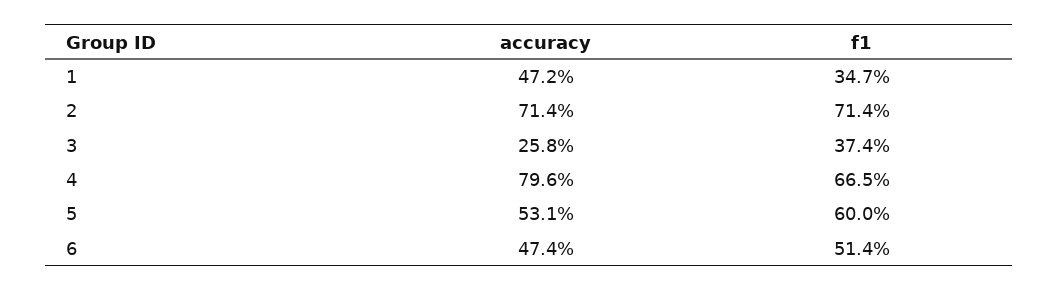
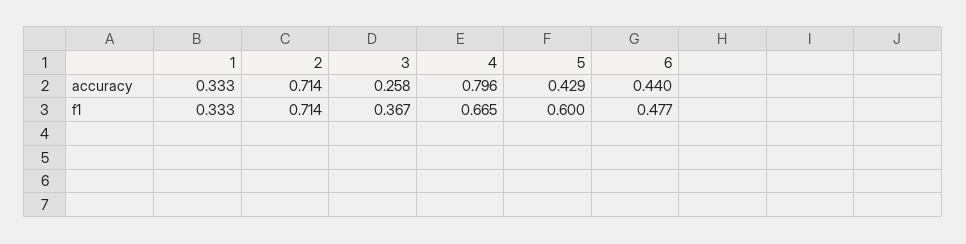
  {
    "accuracy": {
-     "1": 0.472,
+     "1": 0.333,
      "2": 0.714,
      "3": 0.258,
      "4": 0.796,
-     "5": 0.531,
+     "5": 0.429,
-     "6": 0.474
+     "6": 0.44
    },
    "f1": {
-     "1": 0.347,
+     "1": 0.333,
      "2": 0.714,
-     "3": 0.374,
+     "3": 0.367,
      "4": 0.665,
      "5": 0.6,
-     "6": 0.514
+     "6": 0.477
    }
  }

